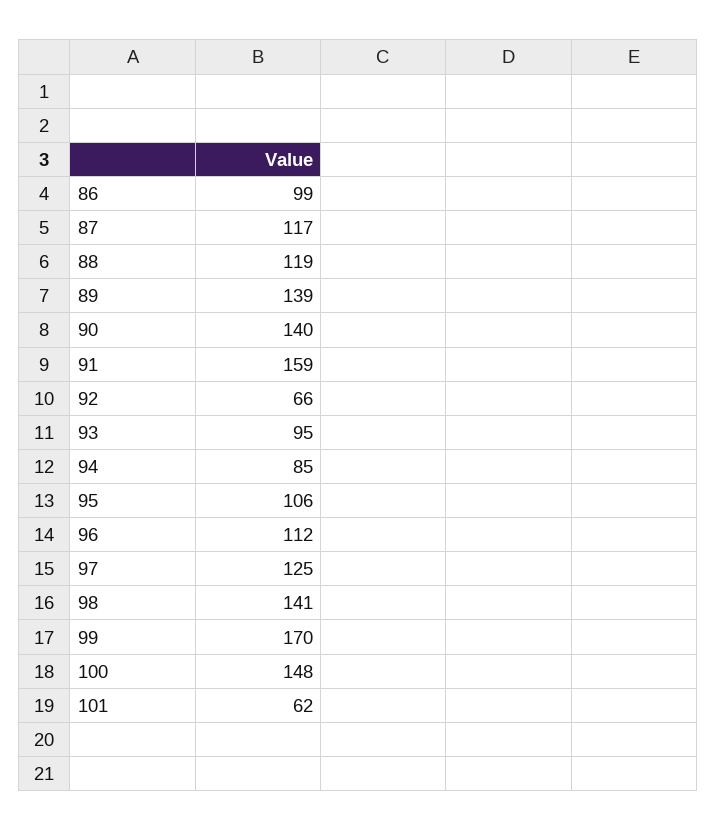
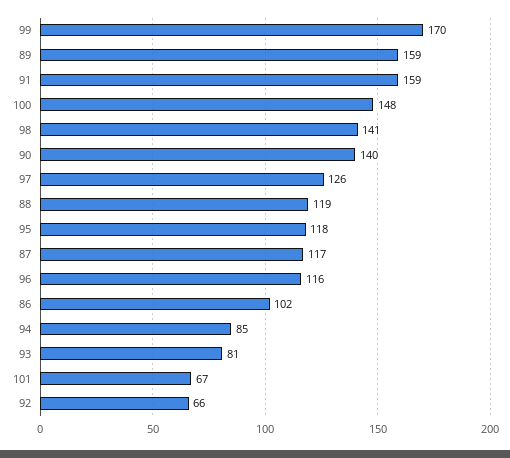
  {
-   "86": 99,
+   "86": 102,
    "87": 117,
    "88": 119,
-   "89": 139,
+   "89": 159,
    "90": 140,
    "91": 159,
    "92": 66,
-   "93": 95,
+   "93": 81,
    "94": 85,
-   "95": 106,
+   "95": 118,
-   "96": 112,
+   "96": 116,
-   "97": 125,
+   "97": 126,
    "98": 141,
    "99": 170,
    "100": 148,
-   "101": 62
+   "101": 67
  }

